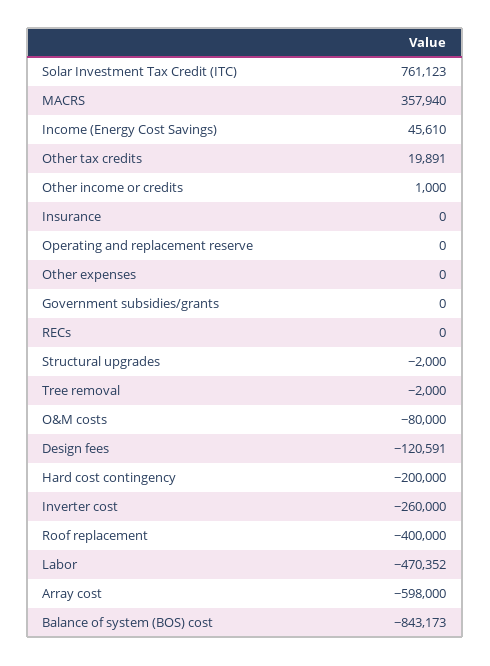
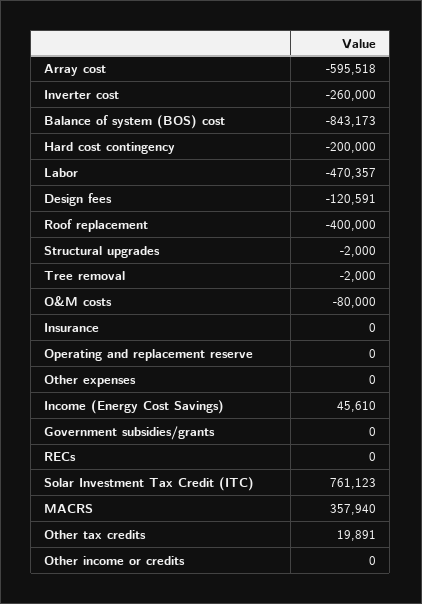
  {
    "Solar Investment Tax Credit (ITC)": 761123,
    "MACRS": 357940,
    "Income (Energy Cost Savings)": 45610,
    "Other tax credits": 19891,
-   "Other income or credits": 1000,
+   "Other income or credits": 0,
    "Insurance": 0,
    "Operating and replacement reserve": 0,
    "Other expenses": 0,
    "Government subsidies/grants": 0,
    "RECs": 0,
    "Structural upgrades": -2000,
    "Tree removal": -2000,
    "O&M costs": -80000,
    "Design fees": -120591,
    "Hard cost contingency": -200000,
    "Inverter cost": -260000,
    "Roof replacement": -400000,
-   "Labor": -470352,
+   "Labor": -470357,
-   "Array cost": -598000,
+   "Array cost": -595518,
    "Balance of system (BOS) cost": -843173
  }

